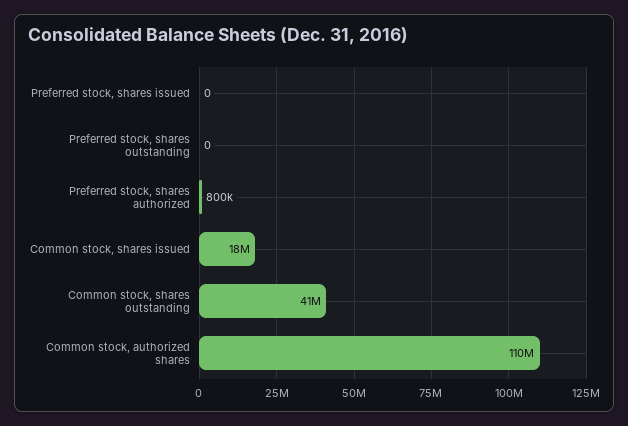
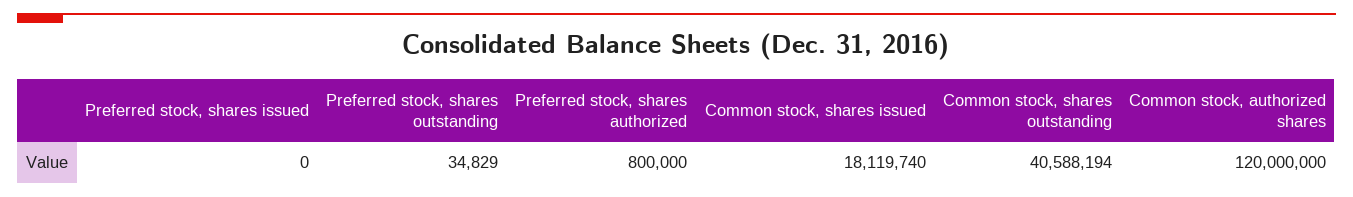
  {
    "Preferred stock, shares issued": 0,
-   "Preferred stock, shares outstanding": 0,
+   "Preferred stock, shares outstanding": 34829,
    "Preferred stock, shares authorized": 800000,
    "Common stock, shares issued": 18119740,
    "Common stock, shares outstanding": 40588194,
-   "Common stock, authorized shares": 110000000
+   "Common stock, authorized shares": 120000000
  }

